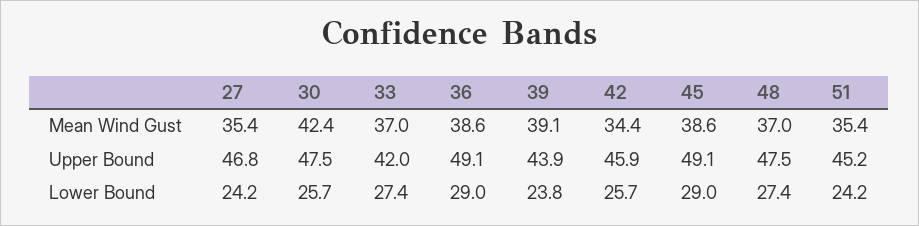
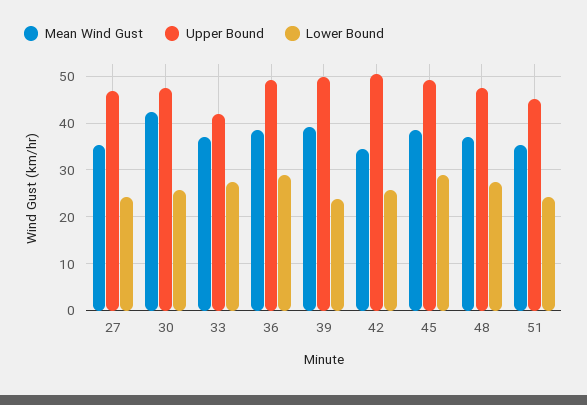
  {
    "Mean Wind Gust": {
      "27": 35.4,
      "30": 42.4,
      "33": 37,
      "36": 38.6,
      "39": 39.1,
      "42": 34.4,
      "45": 38.6,
      "48": 37,
      "51": 35.4
    },
    "Upper Bound": {
      "27": 46.8,
      "30": 47.5,
      "33": 42,
      "36": 49.1,
-     "39": 43.9,
+     "39": 50,
-     "42": 45.9,
+     "42": 50,
      "45": 49.1,
      "48": 47.5,
      "51": 45.2
    },
    "Lower Bound": {
      "27": 24.2,
      "30": 25.7,
      "33": 27.4,
      "36": 29,
      "39": 23.8,
      "42": 25.7,
      "45": 29,
      "48": 27.4,
      "51": 24.2
    }
  }

